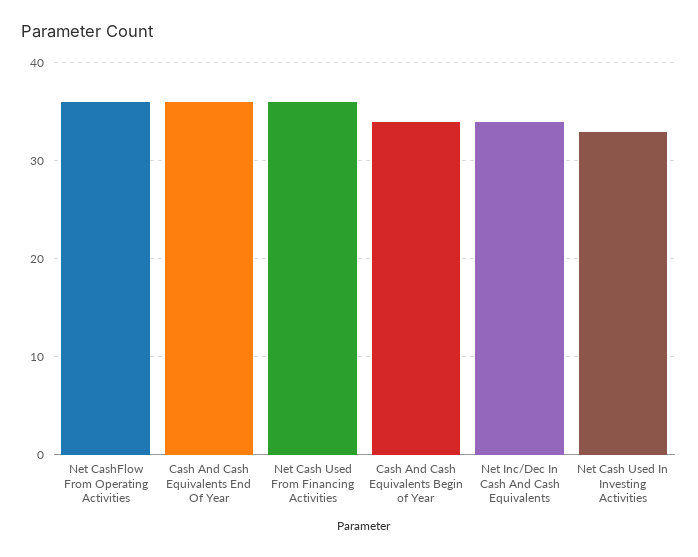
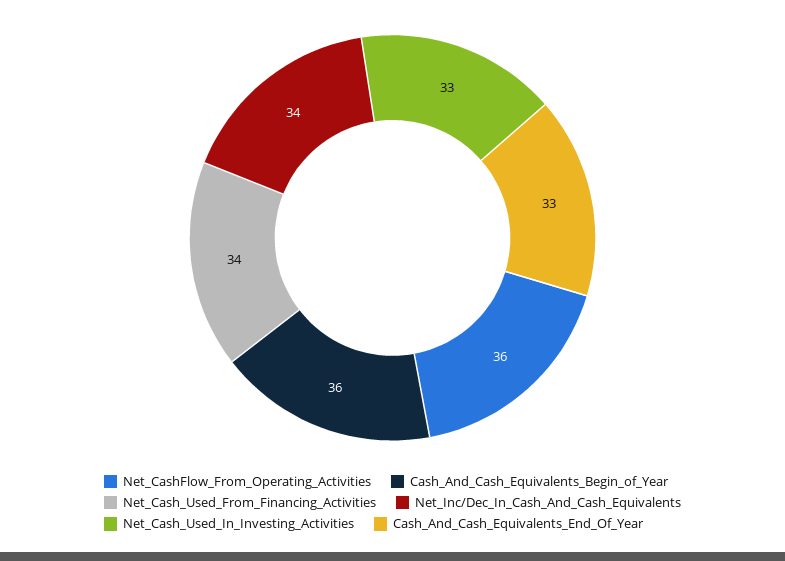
  {
    "Net CashFlow From Operating Activities": 36,
-   "Cash And Cash Equivalents End Of Year": 36,
+   "Cash And Cash Equivalents End Of Year": 33,
-   "Net Cash Used From Financing Activities": 36,
+   "Net Cash Used From Financing Activities": 34,
-   "Cash And Cash Equivalents Begin of Year": 34,
+   "Cash And Cash Equivalents Begin of Year": 36,
    "Net Inc/Dec In Cash And Cash Equivalents": 34,
    "Net Cash Used In Investing Activities": 33
  }

